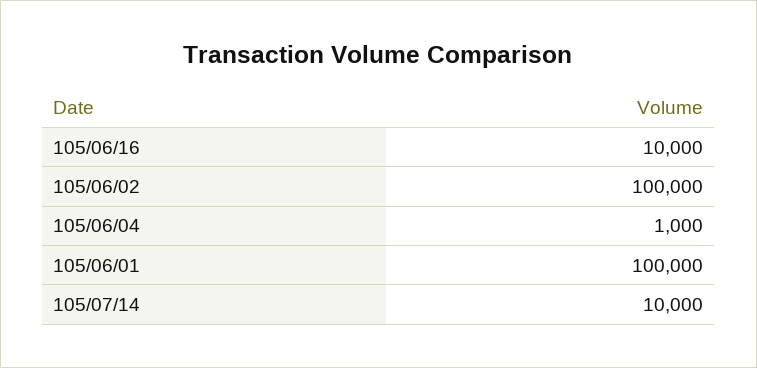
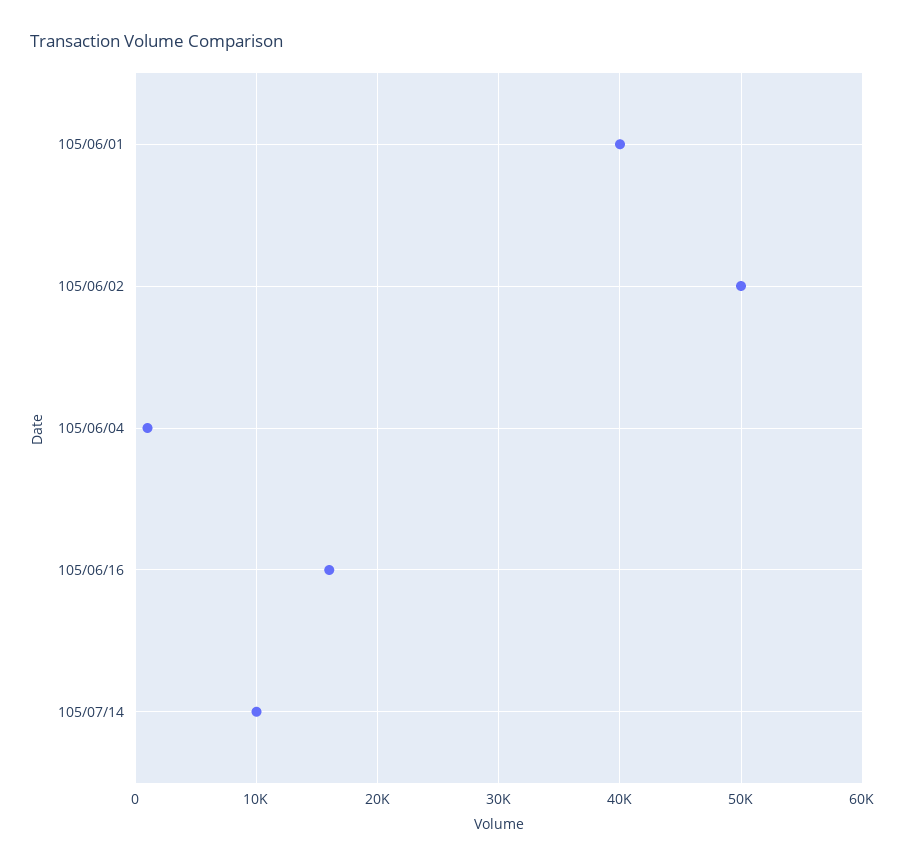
  {
-   "105/06/16": 10000,
+   "105/06/16": 16000,
-   "105/06/02": 100000,
+   "105/06/02": 50000,
    "105/06/04": 1000,
-   "105/06/01": 100000,
+   "105/06/01": 40000,
    "105/07/14": 10000
  }

